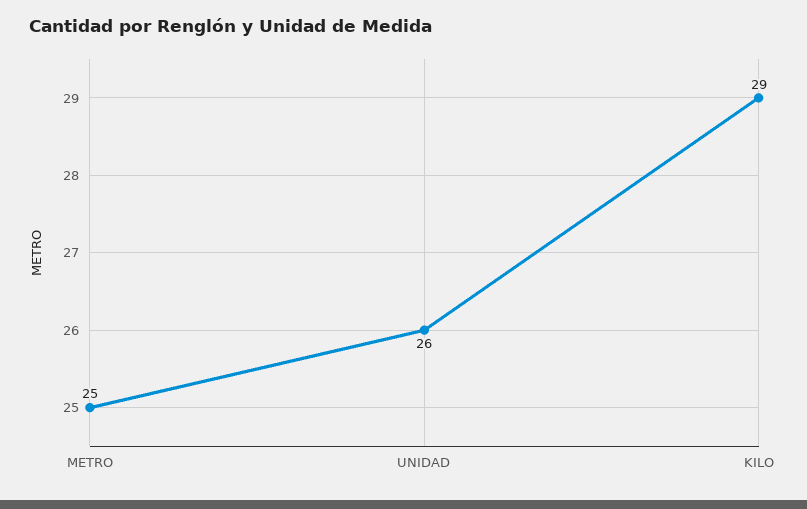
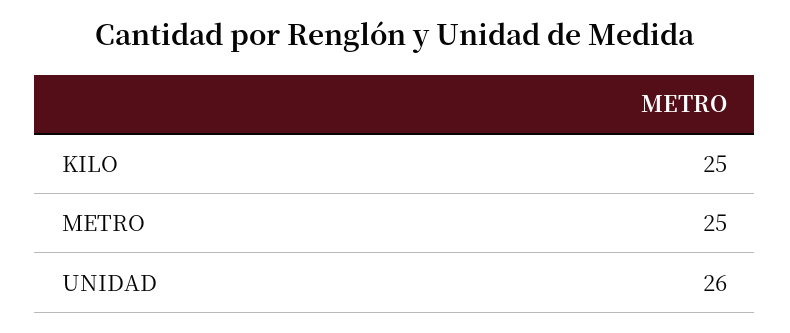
  {
    "METRO": 25,
    "UNIDAD": 26,
-   "KILO": 29
+   "KILO": 25
  }

